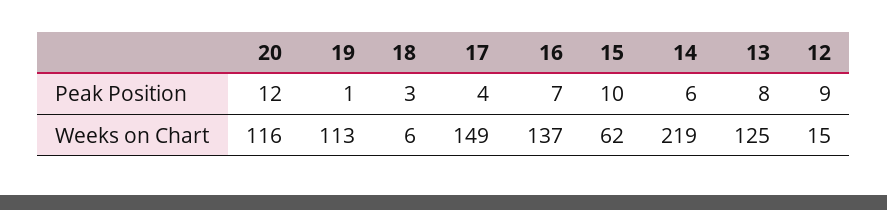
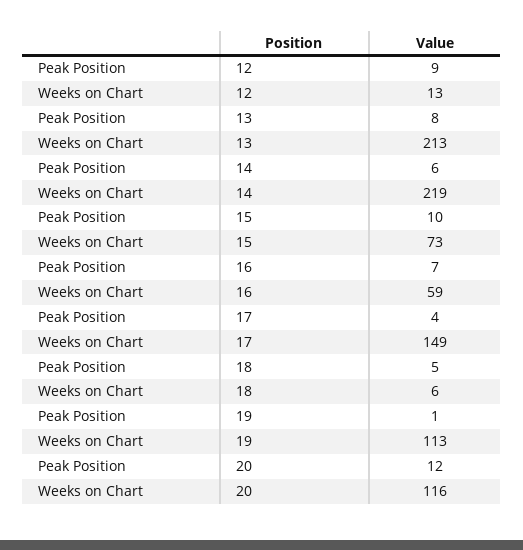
  {
    "20": {
      "Peak Position": 12,
      "Weeks on Chart": 116
    },
    "19": {
      "Peak Position": 1,
      "Weeks on Chart": 113
    },
    "18": {
-     "Peak Position": 3,
+     "Peak Position": 5,
      "Weeks on Chart": 6
    },
    "17": {
      "Peak Position": 4,
      "Weeks on Chart": 149
    },
    "16": {
      "Peak Position": 7,
-     "Weeks on Chart": 137
+     "Weeks on Chart": 59
    },
    "15": {
      "Peak Position": 10,
-     "Weeks on Chart": 62
+     "Weeks on Chart": 73
    },
    "14": {
      "Peak Position": 6,
      "Weeks on Chart": 219
    },
    "13": {
      "Peak Position": 8,
-     "Weeks on Chart": 125
+     "Weeks on Chart": 213
    },
    "12": {
      "Peak Position": 9,
-     "Weeks on Chart": 15
+     "Weeks on Chart": 13
    }
  }

